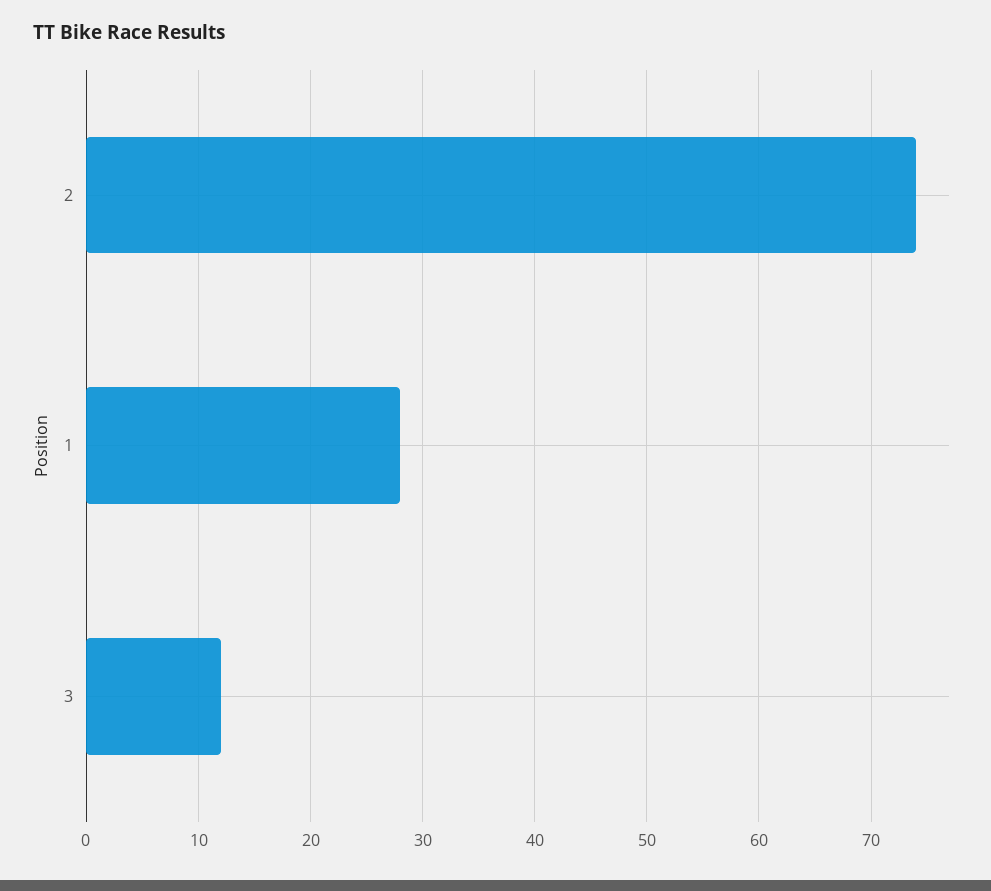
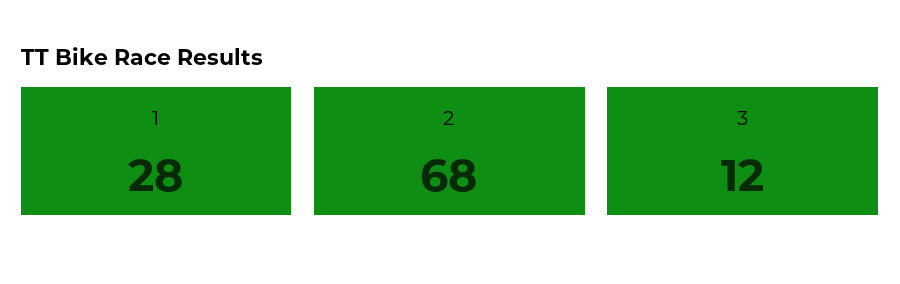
  {
-   "2": 74,
+   "2": 68,
    "1": 28,
    "3": 12
  }

